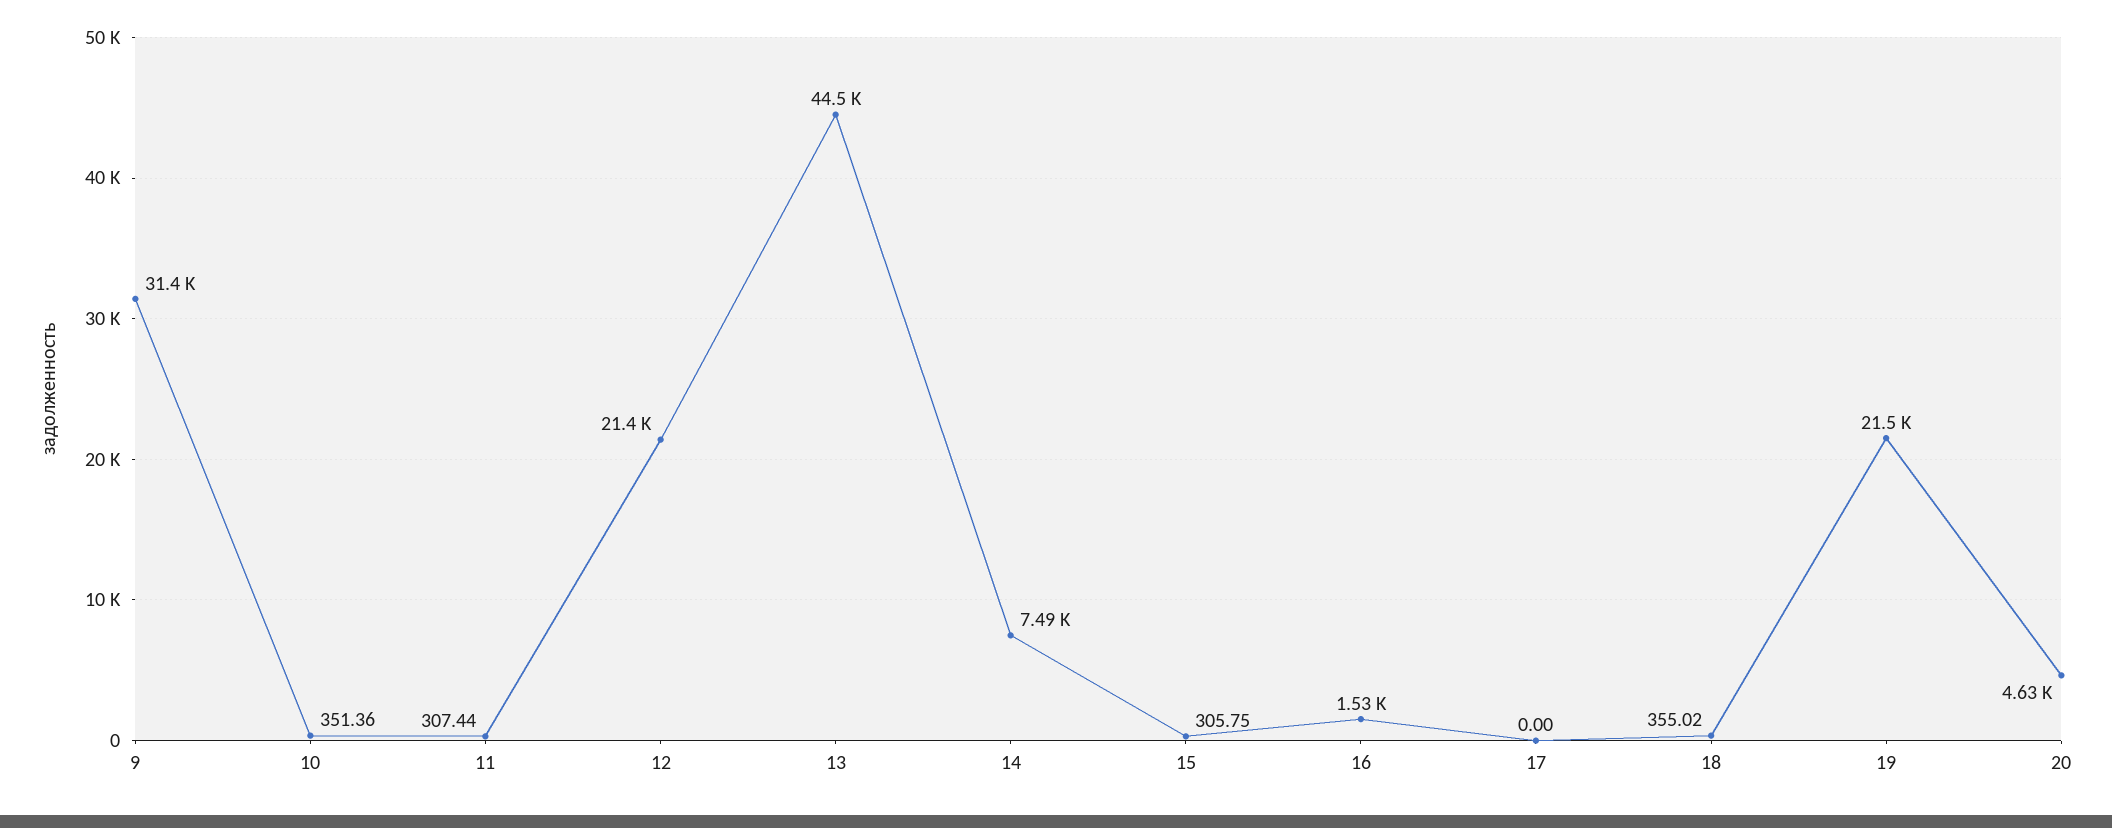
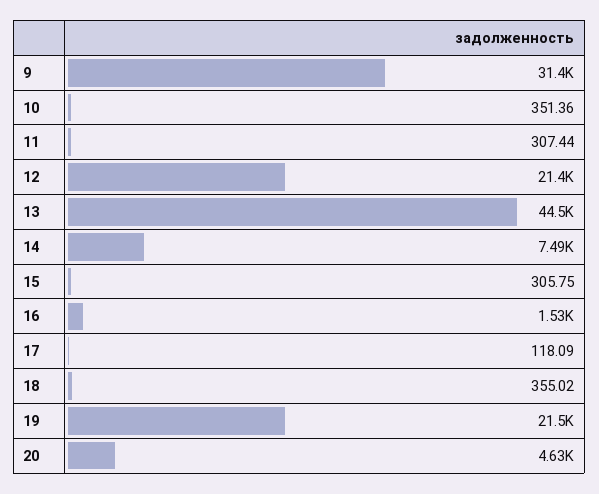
  {
    "9": 31400,
    "10": 351.36,
    "11": 307.44,
    "12": 21400,
    "13": 44500,
    "14": 7490,
    "15": 305.75,
    "16": 1530,
-   "17": 0,
+   "17": 118.09,
    "18": 355.02,
    "19": 21500,
    "20": 4630
  }

